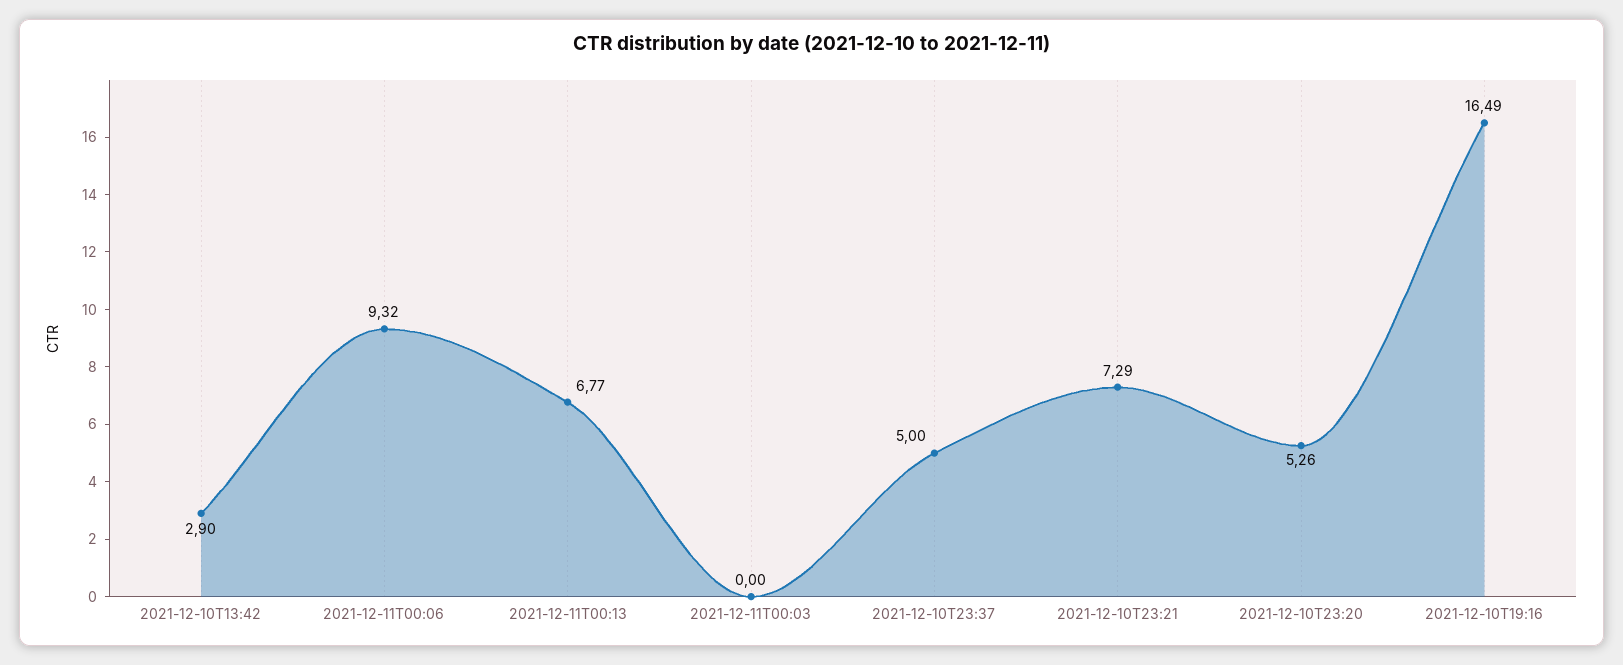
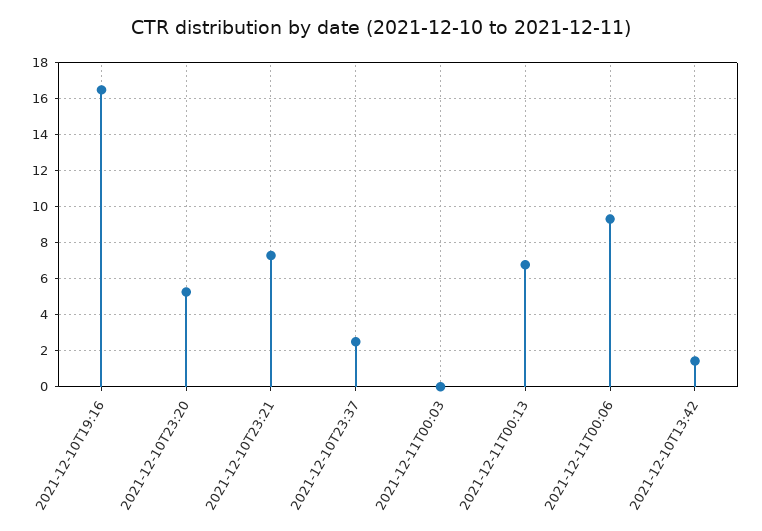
  {
-   "2021-12-10T13:42": 2.9,
+   "2021-12-10T13:42": 1.5,
    "2021-12-11T00:06": 9.32,
    "2021-12-11T00:13": 6.77,
    "2021-12-11T00:03": 0,
-   "2021-12-10T23:37": 5,
+   "2021-12-10T23:37": 2.5,
    "2021-12-10T23:21": 7.29,
    "2021-12-10T23:20": 5.26,
    "2021-12-10T19:16": 16.49
  }

